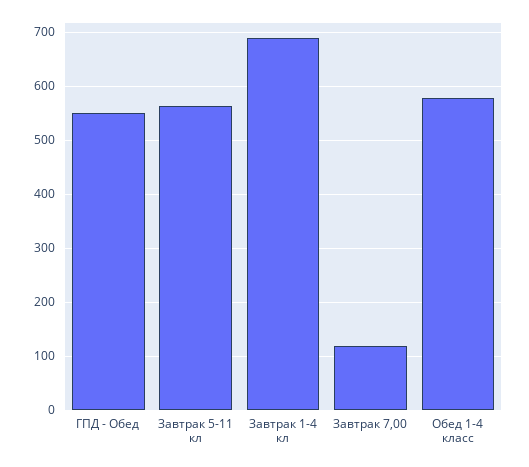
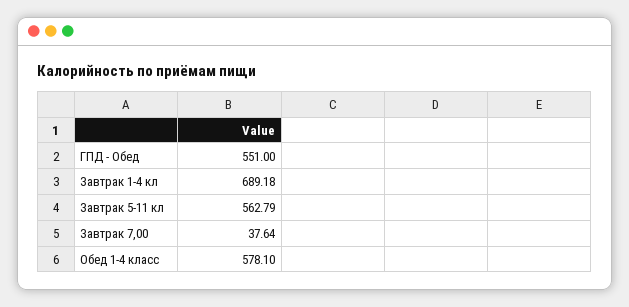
  {
    "ГПД - Обед": 551,
    "Завтрак 5-11 кл": 562.79,
    "Завтрак 1-4 кл": 689.18,
-   "Завтрак 7,00": 120,
+   "Завтрак 7,00": 37.64,
    "Обед 1-4 класс": 578.1
  }

